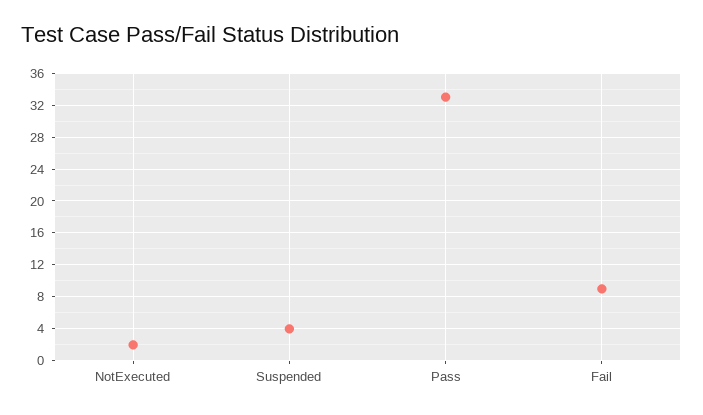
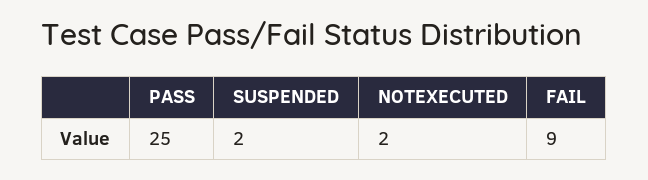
  {
    "NotExecuted": 2,
-   "Suspended": 4,
+   "Suspended": 2,
-   "Pass": 33,
+   "Pass": 25,
    "Fail": 9
  }

